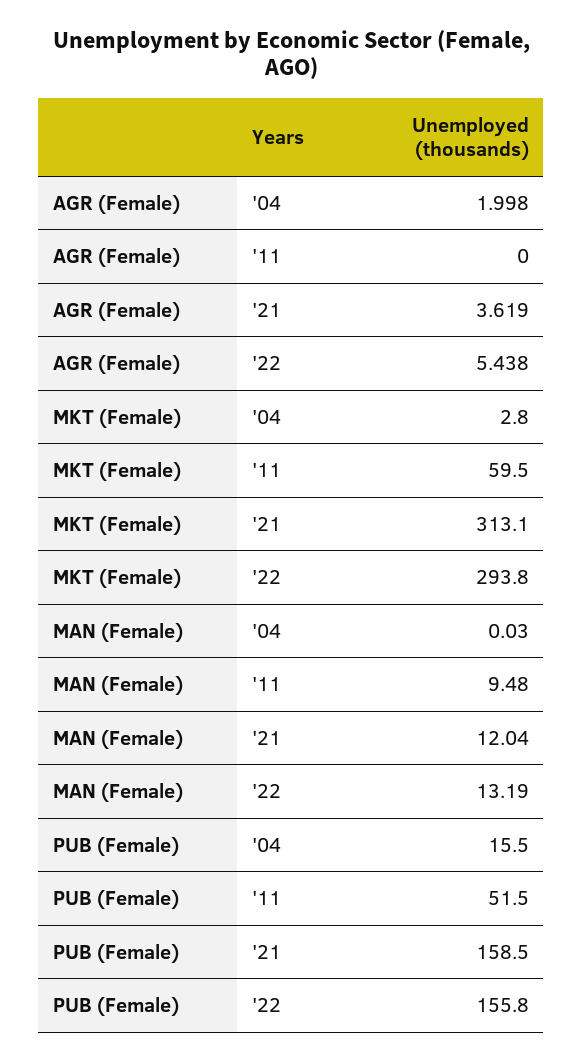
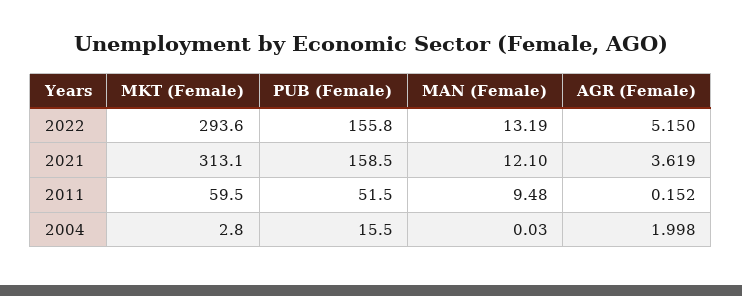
  {
    "AGR (Female)": {
      "'04": 1.998,
-     "'11": 0,
+     "'11": 0.152,
      "'21": 3.619,
-     "'22": 5.438
+     "'22": 5.15
    },
    "MKT (Female)": {
      "'04": 2.8,
      "'11": 59.5,
      "'21": 313.1,
-     "'22": 293.8
+     "'22": 293.6
    },
    "MAN (Female)": {
      "'04": 0.03,
      "'11": 9.48,
-     "'21": 12.04,
+     "'21": 12.1,
      "'22": 13.19
    },
    "PUB (Female)": {
      "'04": 15.5,
      "'11": 51.5,
      "'21": 158.5,
      "'22": 155.8
    }
  }

